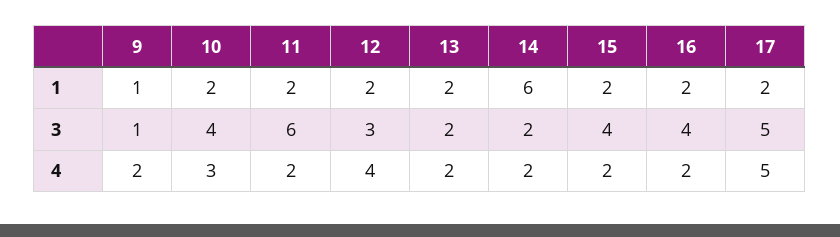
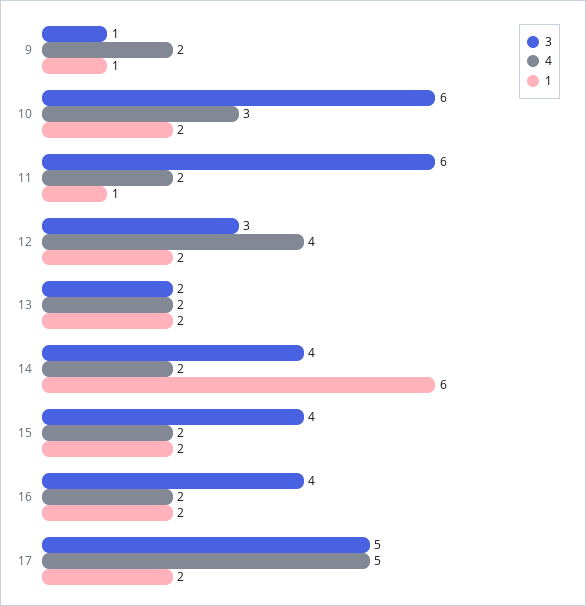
  {
    "1": {
      "9": 1,
      "10": 2,
-     "11": 2,
+     "11": 1,
      "12": 2,
      "13": 2,
      "14": 6,
      "15": 2,
      "16": 2,
      "17": 2
    },
    "3": {
      "9": 1,
-     "10": 4,
+     "10": 6,
      "11": 6,
      "12": 3,
      "13": 2,
-     "14": 2,
+     "14": 4,
      "15": 4,
      "16": 4,
      "17": 5
    },
    "4": {
      "9": 2,
      "10": 3,
      "11": 2,
      "12": 4,
      "13": 2,
      "14": 2,
      "15": 2,
      "16": 2,
      "17": 5
    }
  }

